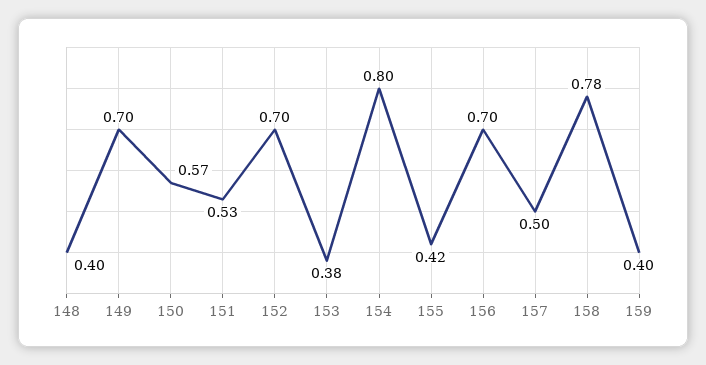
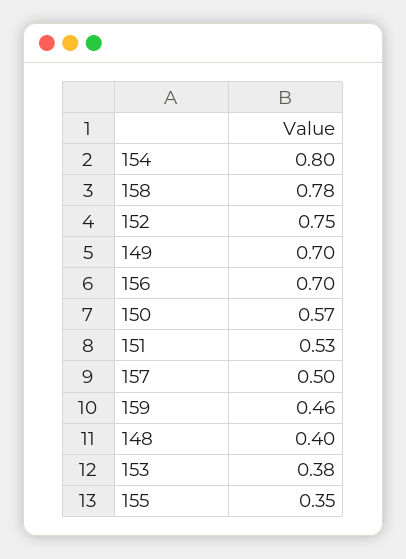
  {
    "148": 0.4,
    "149": 0.7,
    "150": 0.57,
    "151": 0.53,
-   "152": 0.7,
+   "152": 0.75,
    "153": 0.38,
    "154": 0.8,
-   "155": 0.42,
+   "155": 0.35,
    "156": 0.7,
    "157": 0.5,
    "158": 0.78,
-   "159": 0.4
+   "159": 0.46
  }

